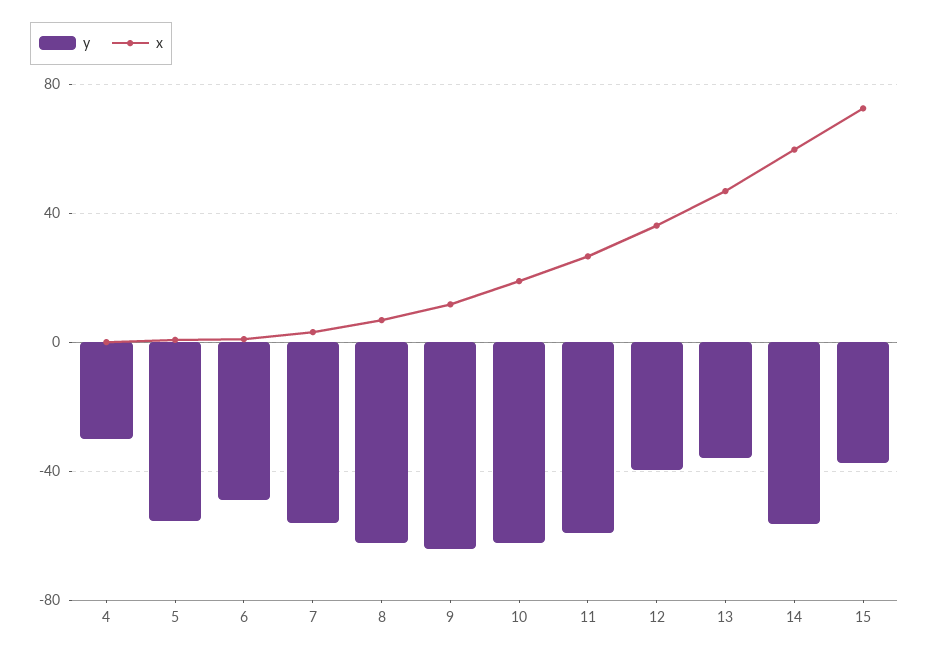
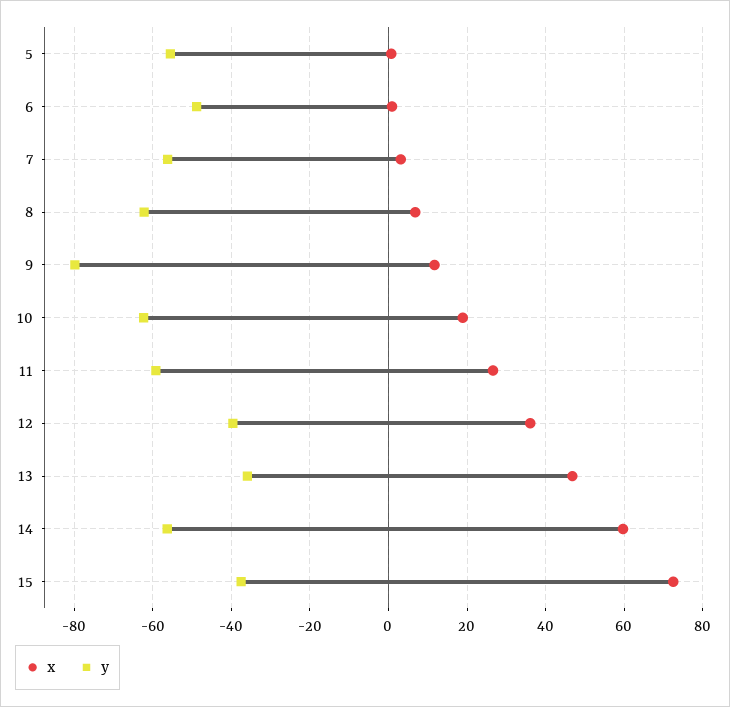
  {
    "y": {
-     "4": -30,
      "5": -56,
      "6": -48,
      "7": -56,
      "8": -62,
-     "9": -65,
+     "9": -80,
      "10": -62,
      "11": -60,
      "12": -40,
      "13": -36,
      "14": -56,
      "15": -38
    },
    "x": {
-     "4": 0,
      "5": 0,
      "6": 0,
      "7": 4,
      "8": 6,
      "9": 12,
      "10": 18,
      "11": 26,
      "12": 36,
      "13": 46,
      "14": 60,
      "15": 72
    }
  }

